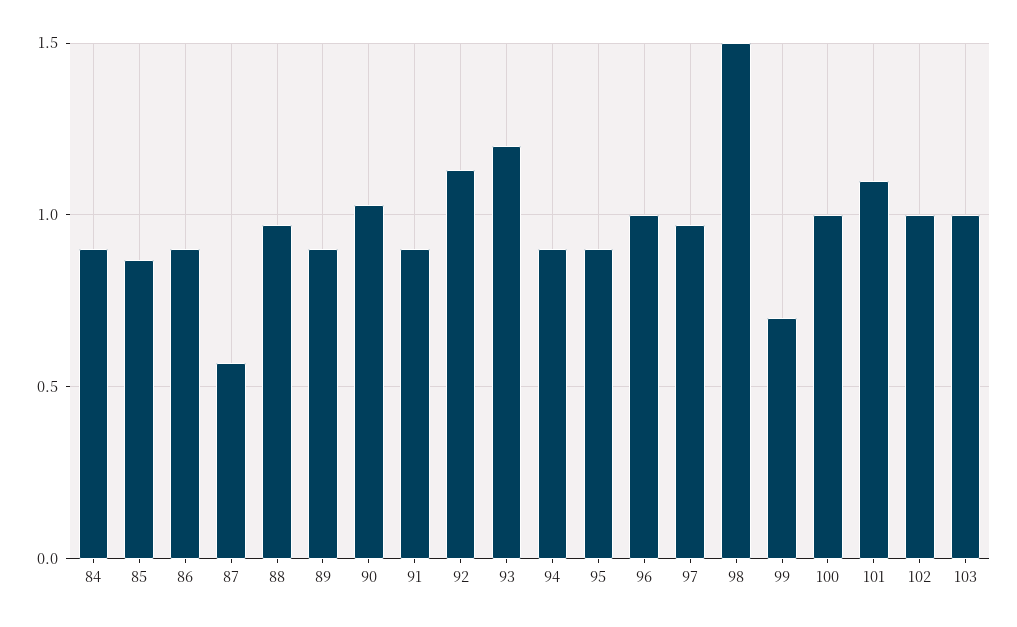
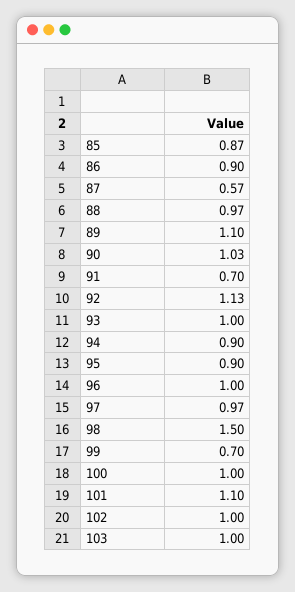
  {
-   "84": 0.9,
    "85": 0.87,
    "86": 0.9,
    "87": 0.57,
    "88": 0.97,
-   "89": 0.9,
+   "89": 1.1,
    "90": 1.03,
-   "91": 0.9,
+   "91": 0.7,
    "92": 1.13,
-   "93": 1.2,
+   "93": 1,
    "94": 0.9,
    "95": 0.9,
    "96": 1,
    "97": 0.97,
    "98": 1.5,
    "99": 0.7,
    "100": 1,
    "101": 1.1,
    "102": 1,
    "103": 1
  }

